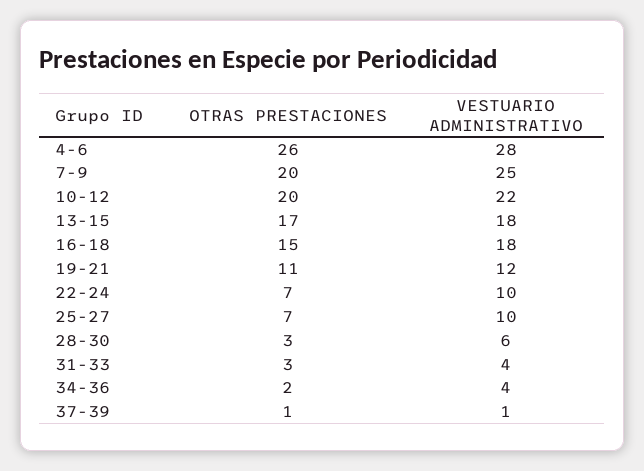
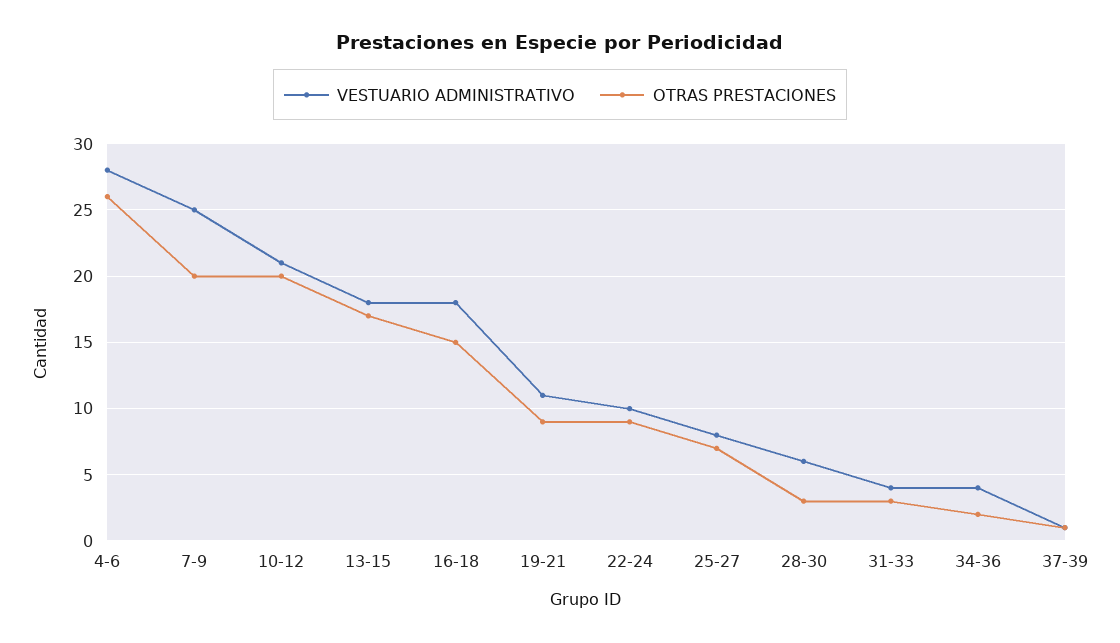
  {
    "OTRAS PRESTACIONES": {
      "4-6": 26,
      "7-9": 20,
      "10-12": 20,
      "13-15": 17,
      "16-18": 15,
-     "19-21": 11,
+     "19-21": 9,
-     "22-24": 7,
+     "22-24": 9,
      "25-27": 7,
      "28-30": 3,
      "31-33": 3,
      "34-36": 2,
      "37-39": 1
    },
    "VESTUARIO ADMINISTRATIVO": {
      "4-6": 28,
      "7-9": 25,
-     "10-12": 22,
+     "10-12": 21,
      "13-15": 18,
      "16-18": 18,
-     "19-21": 12,
+     "19-21": 11,
      "22-24": 10,
-     "25-27": 10,
+     "25-27": 8,
      "28-30": 6,
      "31-33": 4,
      "34-36": 4,
      "37-39": 1
    }
  }

